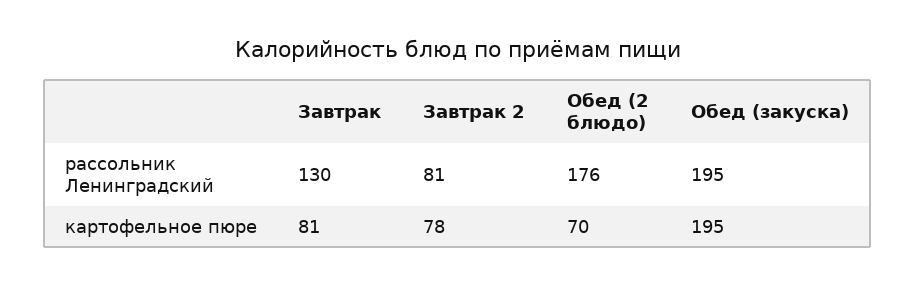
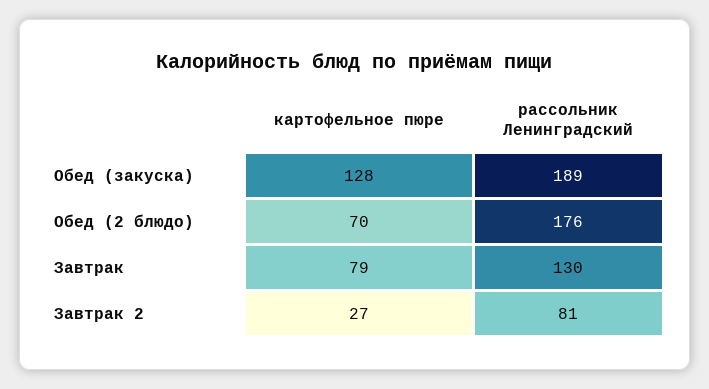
  {
    "Завтрак": {
      "рассольник Ленинградский": 130,
-     "картофельное пюре": 81
+     "картофельное пюре": 79
    },
    "Завтрак 2": {
      "рассольник Ленинградский": 81,
-     "картофельное пюре": 78
+     "картофельное пюре": 27
    },
    "Обед (2 блюдо)": {
      "рассольник Ленинградский": 176,
      "картофельное пюре": 70
    },
    "Обед (закуска)": {
-     "рассольник Ленинградский": 195,
+     "рассольник Ленинградский": 189,
-     "картофельное пюре": 195
+     "картофельное пюре": 128
    }
  }

